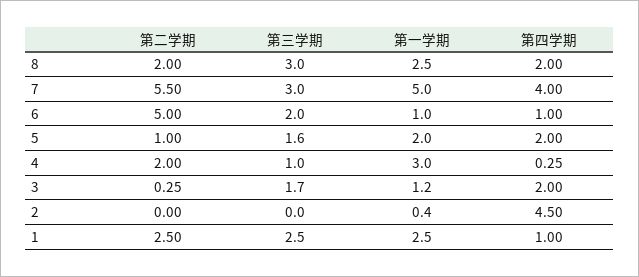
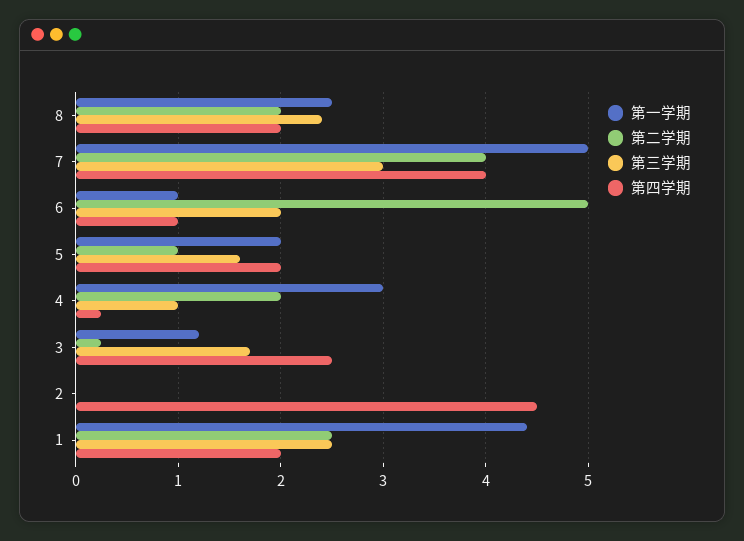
  {
    "第二学期": {
      "8": 2,
-     "7": 5.5,
+     "7": 4,
      "6": 5,
      "5": 1,
      "4": 2,
      "3": 0.25,
      "2": 0,
      "1": 2.5
    },
    "第三学期": {
-     "8": 3,
+     "8": 2.4,
      "7": 3,
      "6": 2,
      "5": 1.6,
      "4": 1,
      "3": 1.7,
      "2": 0,
      "1": 2.5
    },
    "第一学期": {
      "8": 2.5,
      "7": 5,
      "6": 1,
      "5": 2,
      "4": 3,
      "3": 1.2,
-     "2": 0.4,
+     "2": 0,
-     "1": 2.5
+     "1": 4.4
    },
    "第四学期": {
      "8": 2,
      "7": 4,
      "6": 1,
      "5": 2,
      "4": 0.25,
-     "3": 2,
+     "3": 2.5,
      "2": 4.5,
-     "1": 1
+     "1": 2
    }
  }

